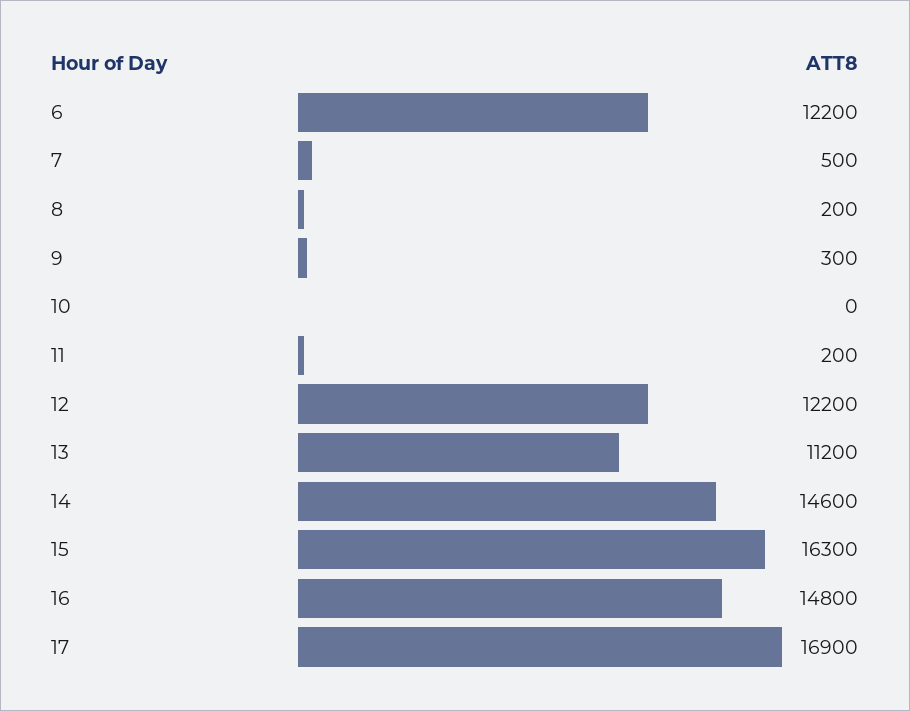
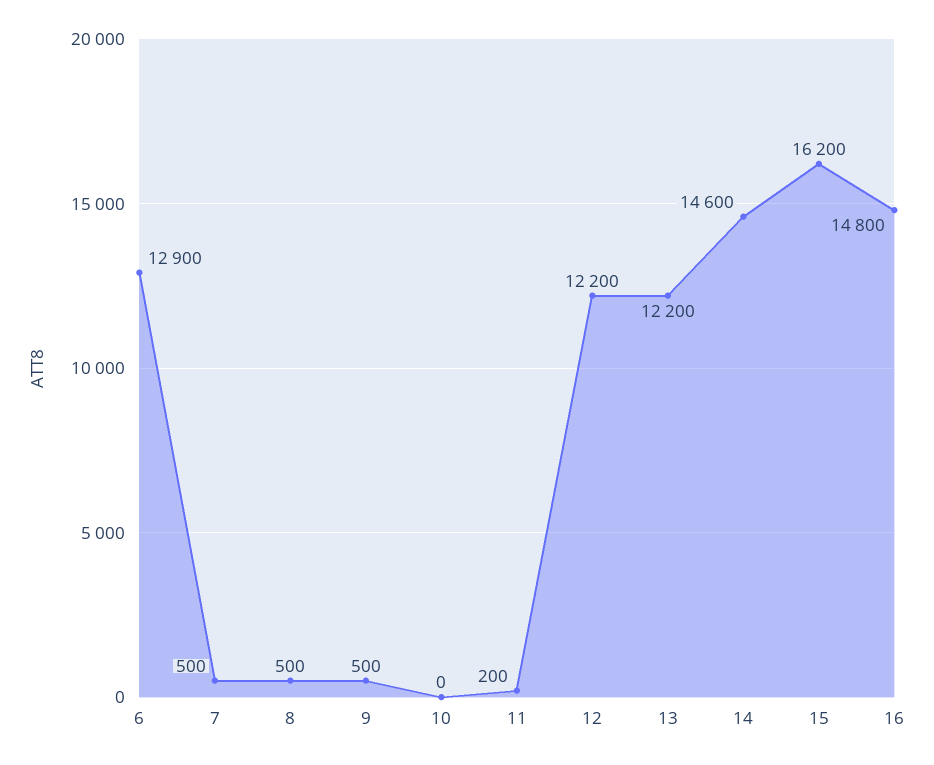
  {
-   "6": 12200,
+   "6": 12900,
    "7": 500,
-   "8": 200,
+   "8": 500,
-   "9": 300,
+   "9": 500,
    "10": 0,
    "11": 200,
    "12": 12200,
-   "13": 11200,
+   "13": 12200,
    "14": 14600,
-   "15": 16300,
+   "15": 16200,
-   "16": 14800,
+   "16": 14800
-   "17": 16900
  }

